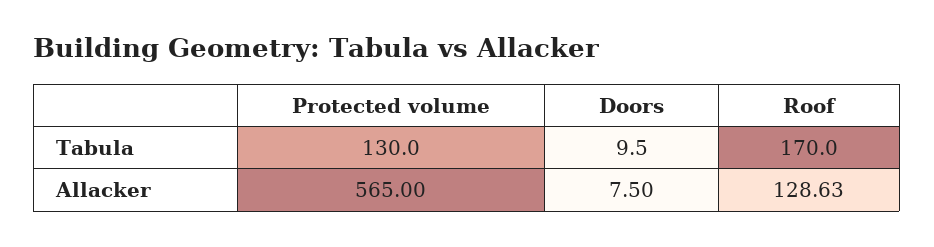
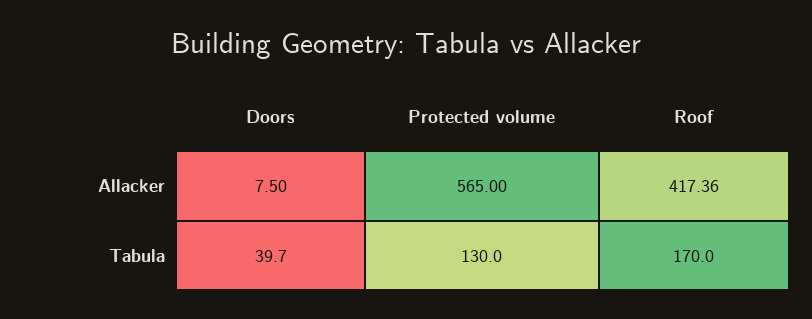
  {
    "Protected volume": {
      "Tabula": 130,
      "Allacker": 565
    },
    "Doors": {
-     "Tabula": 9.5,
+     "Tabula": 39.7,
      "Allacker": 7.5
    },
    "Roof": {
      "Tabula": 170,
-     "Allacker": 128.63
+     "Allacker": 417.36
    }
  }

